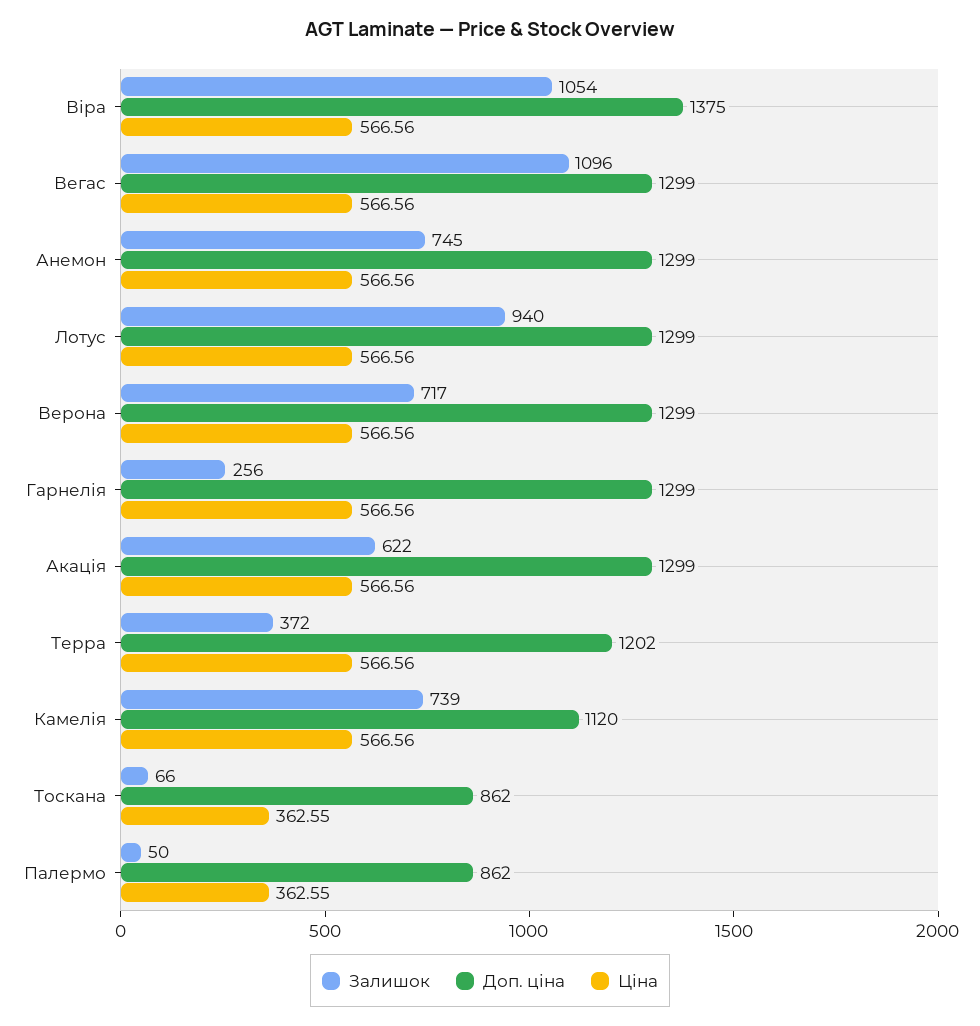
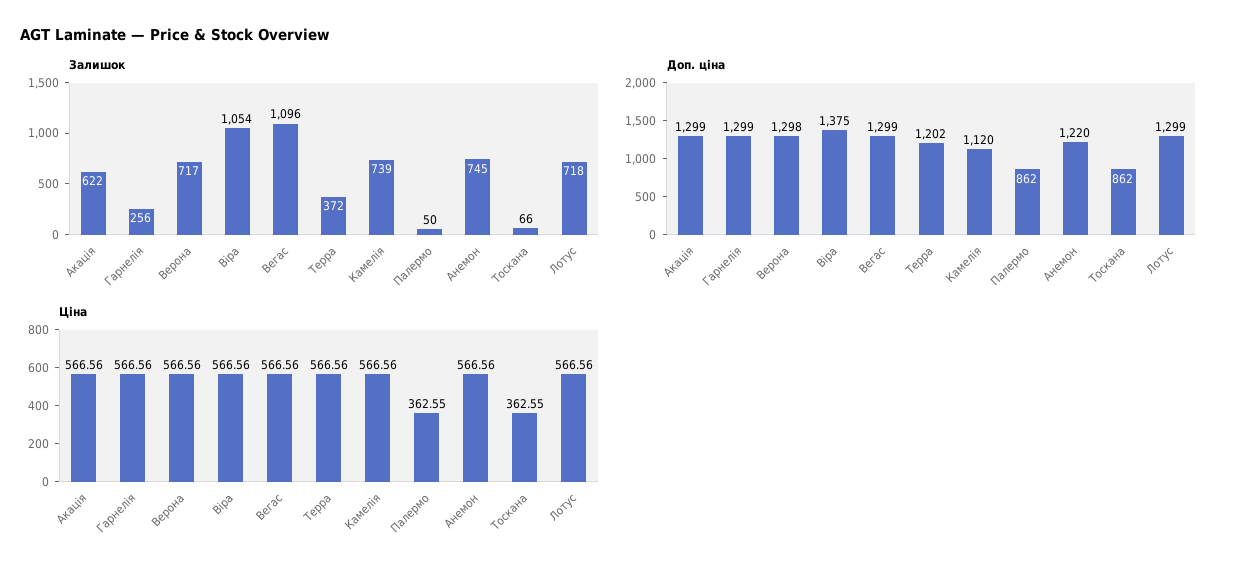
  {
    "Залишок": {
      "Віра": 1054,
      "Вегас": 1096,
      "Анемон": 745,
-     "Лотус": 940,
+     "Лотус": 718,
      "Верона": 717,
      "Гарнелія": 256,
      "Акація": 622,
      "Терра": 372,
      "Камелія": 739,
      "Тоскана": 66,
      "Палермо": 50
    },
    "Доп. ціна": {
      "Віра": 1375,
      "Вегас": 1299,
-     "Анемон": 1299,
+     "Анемон": 1220,
      "Лотус": 1299,
-     "Верона": 1299,
+     "Верона": 1298,
      "Гарнелія": 1299,
      "Акація": 1299,
      "Терра": 1202,
      "Камелія": 1120,
      "Тоскана": 862,
      "Палермо": 862
    },
    "Ціна": {
      "Віра": 566.56,
      "Вегас": 566.56,
      "Анемон": 566.56,
      "Лотус": 566.56,
      "Верона": 566.56,
      "Гарнелія": 566.56,
      "Акація": 566.56,
      "Терра": 566.56,
      "Камелія": 566.56,
      "Тоскана": 362.55,
      "Палермо": 362.55
    }
  }

